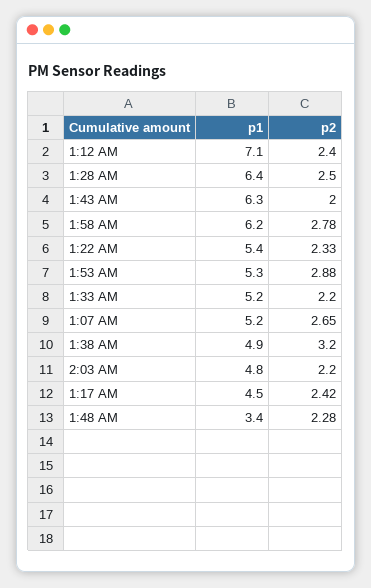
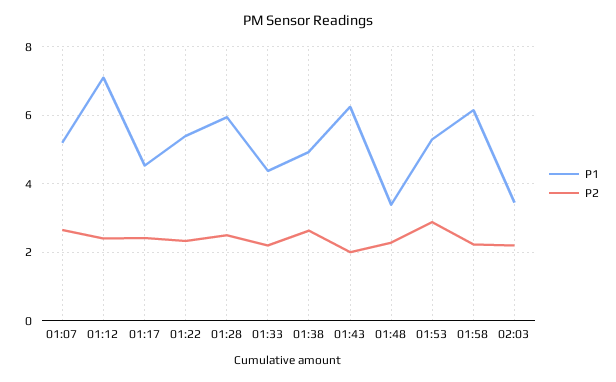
  {
    "p1": {
      "1:12 AM": 7.1,
-     "1:28 AM": 6.4,
+     "1:28 AM": 6,
      "1:43 AM": 6.3,
      "1:58 AM": 6.2,
      "1:22 AM": 5.4,
      "1:53 AM": 5.3,
-     "1:33 AM": 5.2,
+     "1:33 AM": 4.4,
      "1:07 AM": 5.2,
      "1:38 AM": 4.9,
-     "2:03 AM": 4.8,
+     "2:03 AM": 3.4,
      "1:17 AM": 4.5,
      "1:48 AM": 3.4
    },
    "p2": {
      "1:12 AM": 2.4,
      "1:28 AM": 2.5,
      "1:43 AM": 2,
-     "1:58 AM": 2.78,
+     "1:58 AM": 2.2,
      "1:22 AM": 2.33,
      "1:53 AM": 2.88,
      "1:33 AM": 2.2,
      "1:07 AM": 2.65,
-     "1:38 AM": 3.2,
+     "1:38 AM": 2.6,
      "2:03 AM": 2.2,
      "1:17 AM": 2.42,
      "1:48 AM": 2.28
    }
  }

